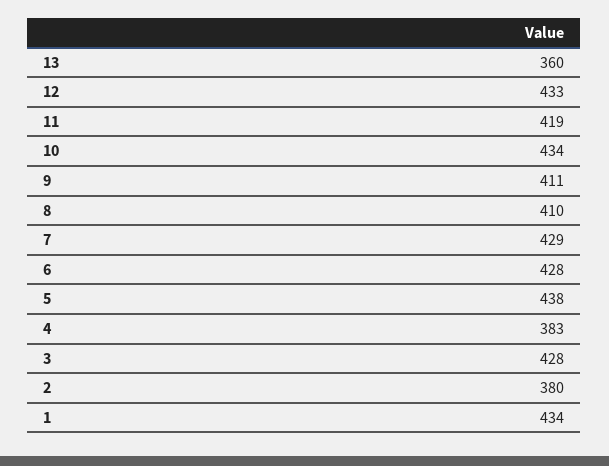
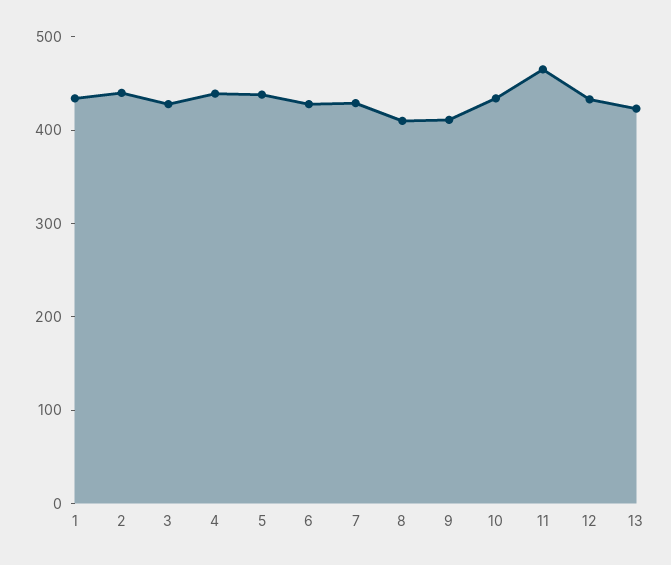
  {
-   "13": 360,
+   "13": 420,
    "12": 433,
-   "11": 419,
+   "11": 460,
    "10": 434,
    "9": 411,
    "8": 410,
    "7": 429,
    "6": 428,
    "5": 438,
-   "4": 383,
+   "4": 440,
    "3": 428,
-   "2": 380,
+   "2": 440,
    "1": 434
  }

